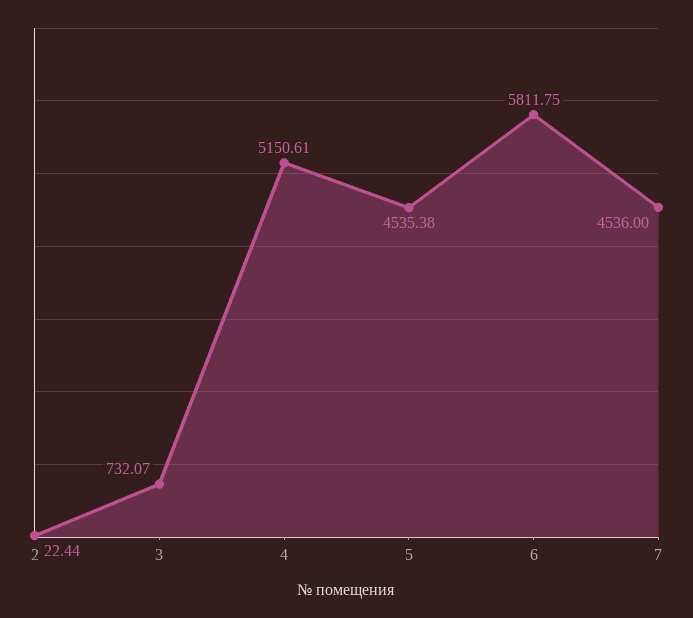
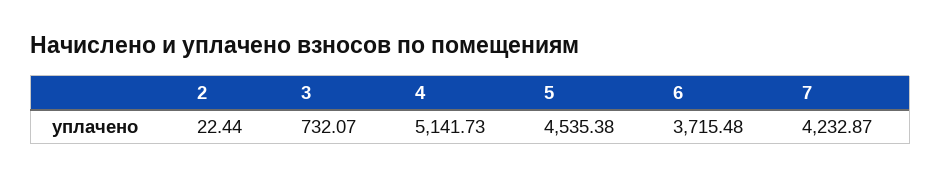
  {
    "2": 22.44,
    "3": 732.07,
-   "4": 5150.61,
+   "4": 5141.73,
    "5": 4535.38,
-   "6": 5811.75,
+   "6": 3715.48,
-   "7": 4536
+   "7": 4232.87
  }

